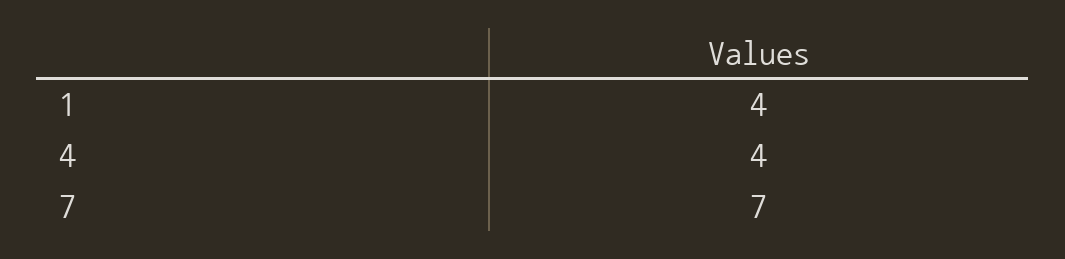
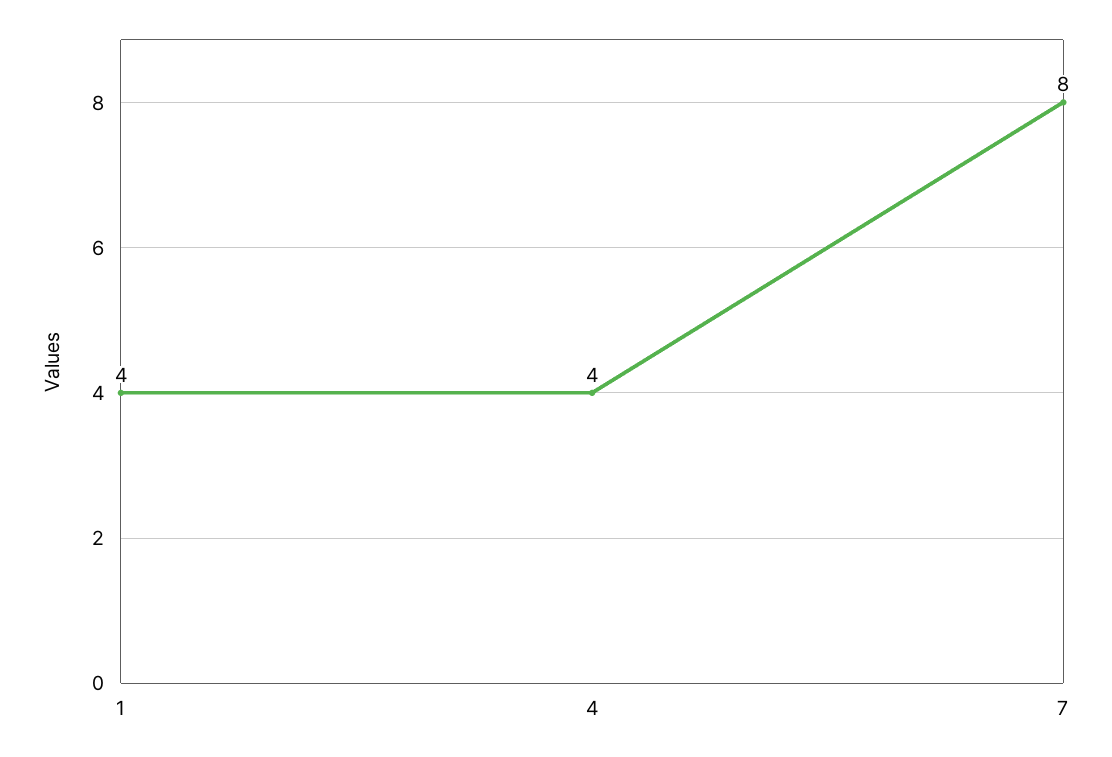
  {
    "1": 4,
    "4": 4,
-   "7": 7
+   "7": 8
  }

